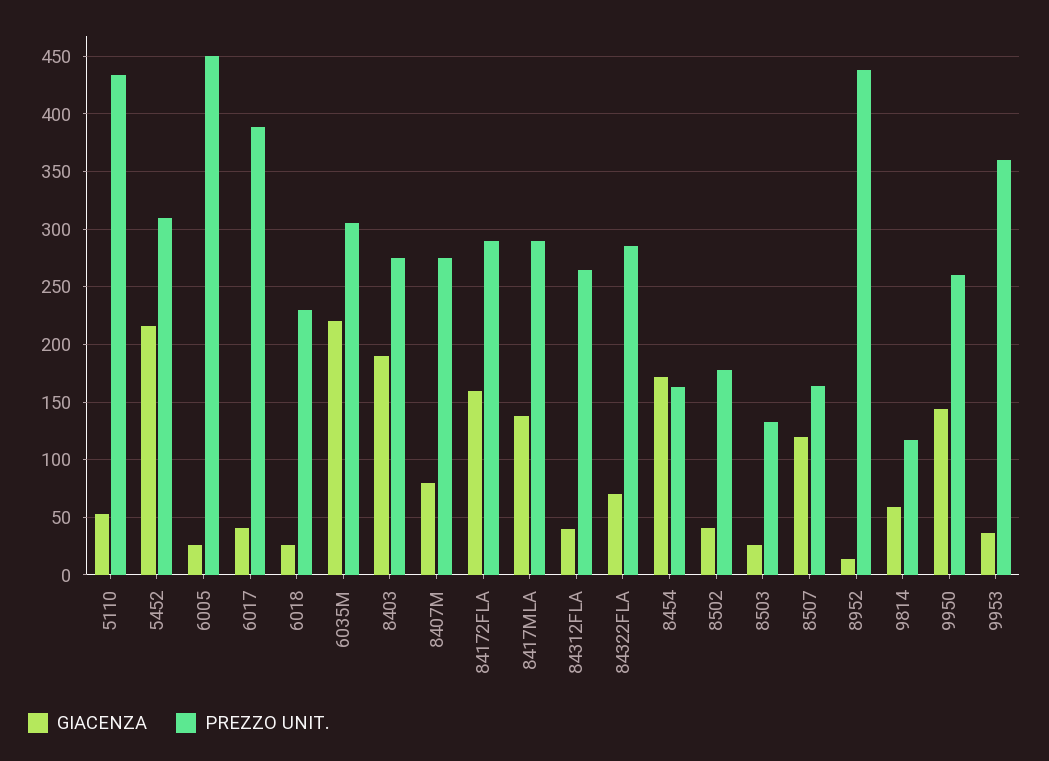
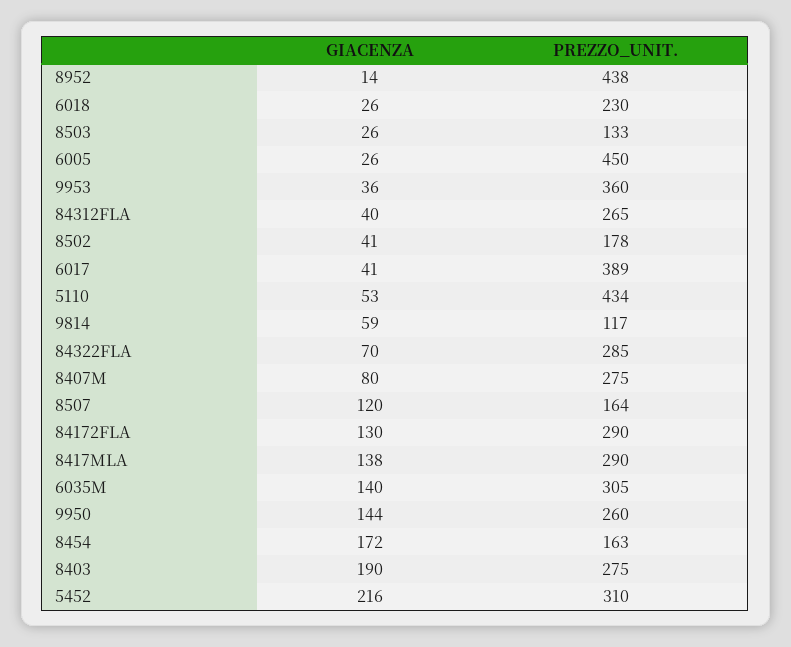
  {
    "GIACENZA": {
      "5110": 53,
      "5452": 216,
      "6005": 26,
      "6017": 41,
      "6018": 26,
-     "6035M": 220,
+     "6035M": 140,
      "8403": 190,
      "8407M": 80,
-     "84172FLA": 160,
+     "84172FLA": 130,
      "8417MLA": 138,
      "84312FLA": 40,
      "84322FLA": 70,
      "8454": 172,
      "8502": 41,
      "8503": 26,
      "8507": 120,
      "8952": 14,
      "9814": 59,
      "9950": 144,
      "9953": 36
    },
    "PREZZO UNIT.": {
      "5110": 434,
      "5452": 310,
      "6005": 450,
      "6017": 389,
      "6018": 230,
      "6035M": 305,
      "8403": 275,
      "8407M": 275,
      "84172FLA": 290,
      "8417MLA": 290,
      "84312FLA": 265,
      "84322FLA": 285,
      "8454": 163,
      "8502": 178,
      "8503": 133,
      "8507": 164,
      "8952": 438,
      "9814": 117,
      "9950": 260,
      "9953": 360
    }
  }

